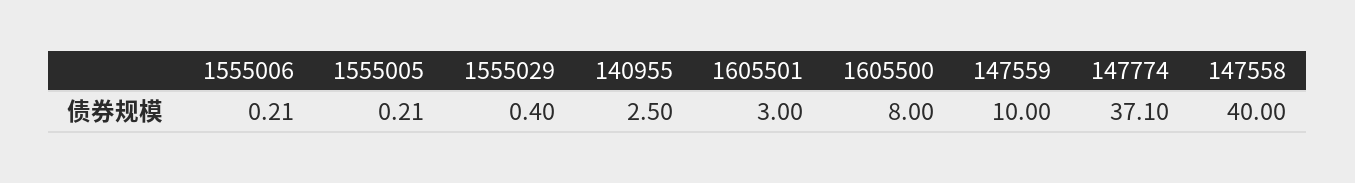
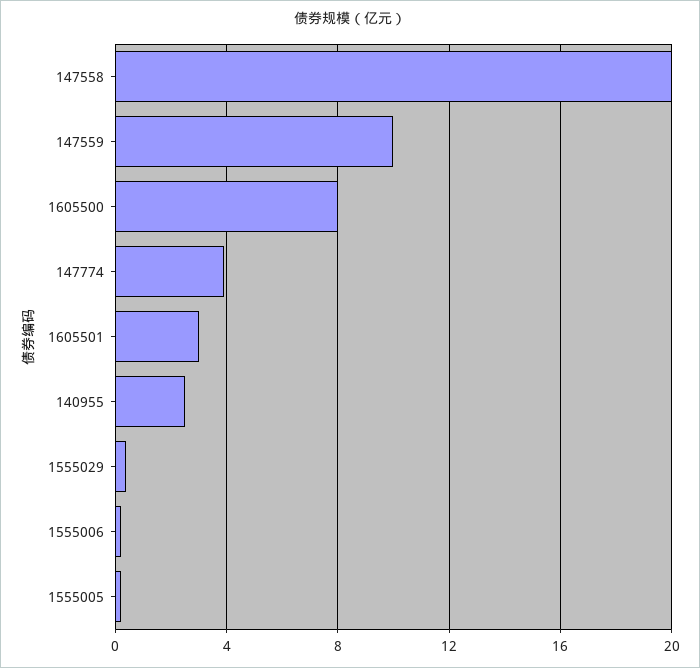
  {
    "1555006": 0.21,
    "1555005": 0.21,
    "1555029": 0.4,
    "140955": 2.5,
    "1605501": 3,
    "1605500": 8,
    "147559": 10,
-   "147774": 37.1,
+   "147774": 4,
-   "147558": 40
+   "147558": 20
  }

